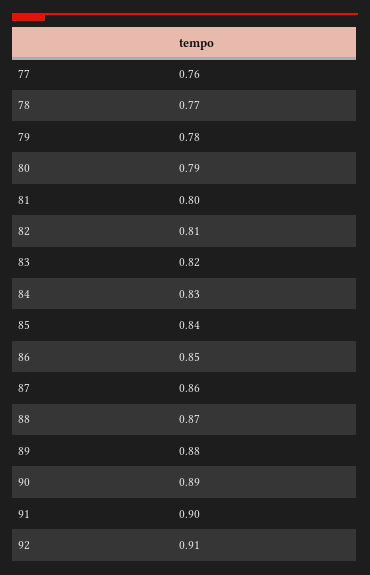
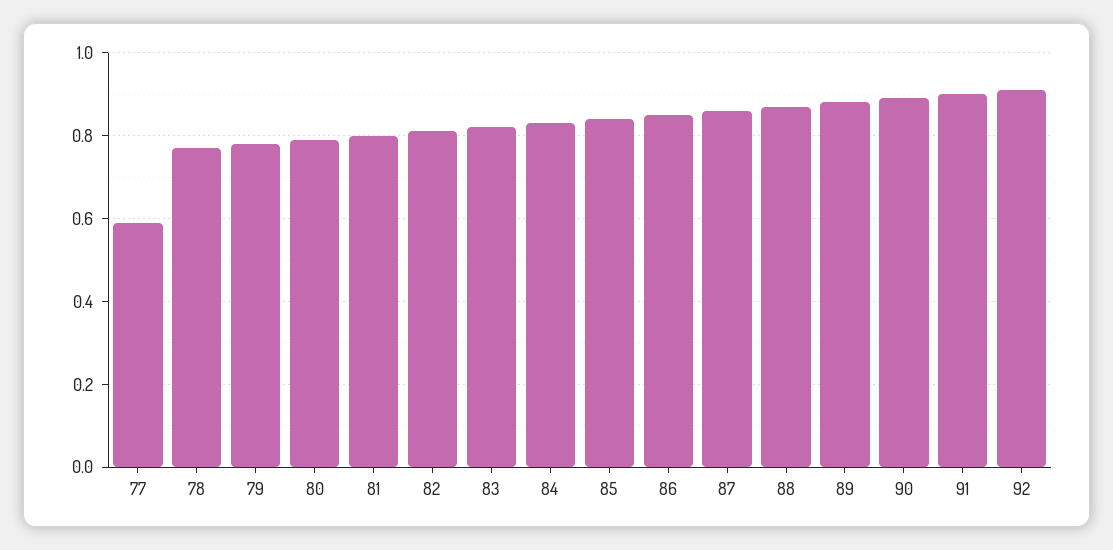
  {
-   "77": 0.76,
+   "77": 0.6,
    "78": 0.77,
    "79": 0.78,
    "80": 0.79,
    "81": 0.8,
    "82": 0.81,
    "83": 0.82,
    "84": 0.83,
    "85": 0.84,
    "86": 0.85,
    "87": 0.86,
    "88": 0.87,
    "89": 0.88,
    "90": 0.89,
    "91": 0.9,
    "92": 0.91
  }

